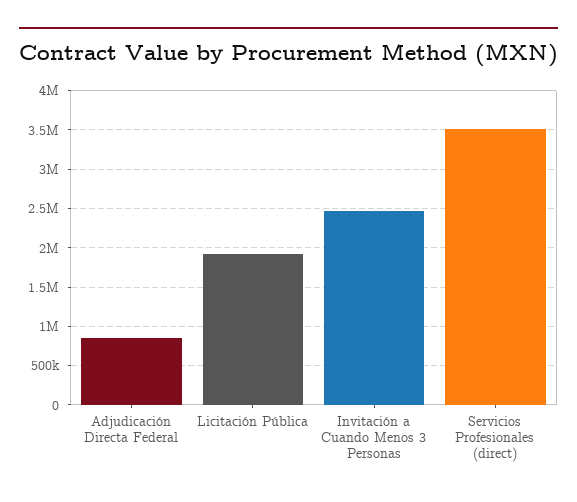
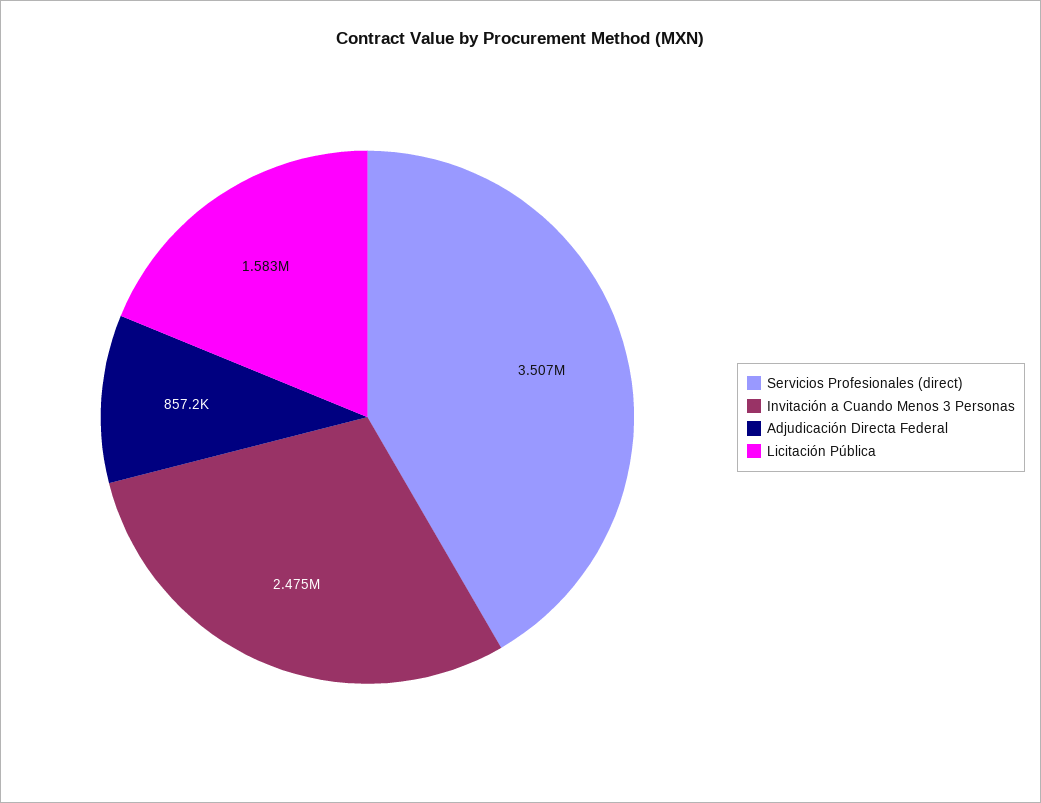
  {
    "Adjudicación Directa Federal": 857200,
-   "Licitación Pública": 1900000,
+   "Licitación Pública": 1583000,
    "Invitación a Cuando Menos 3 Personas": 2475000,
    "Servicios Profesionales (direct)": 3507000
  }

